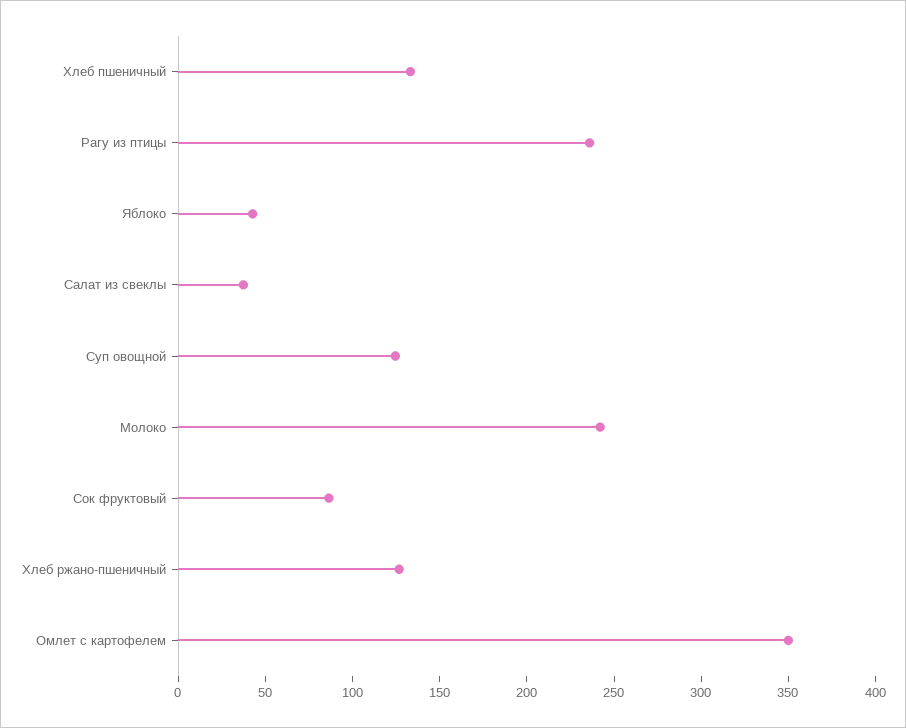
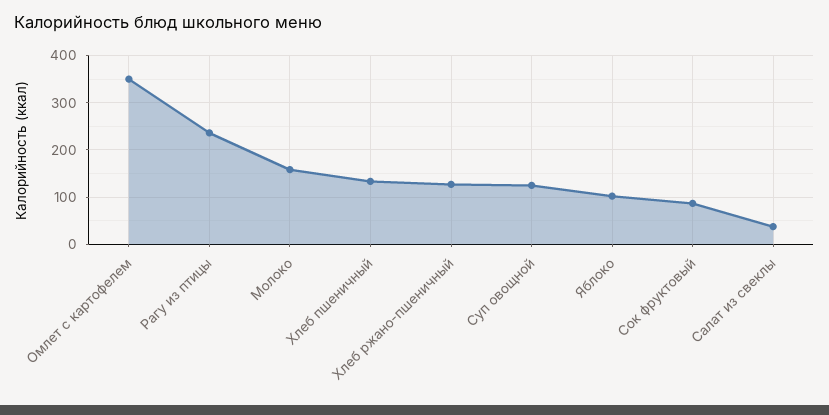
  {
    "Хлеб пшеничный": 130,
    "Рагу из птицы": 240,
-   "Яблоко": 40,
+   "Яблоко": 100,
    "Салат из свеклы": 40,
    "Суп овощной": 120,
-   "Молоко": 240,
+   "Молоко": 160,
    "Сок фруктовый": 90,
    "Хлеб ржано-пшеничный": 130,
    "Омлет с картофелем": 350
  }

